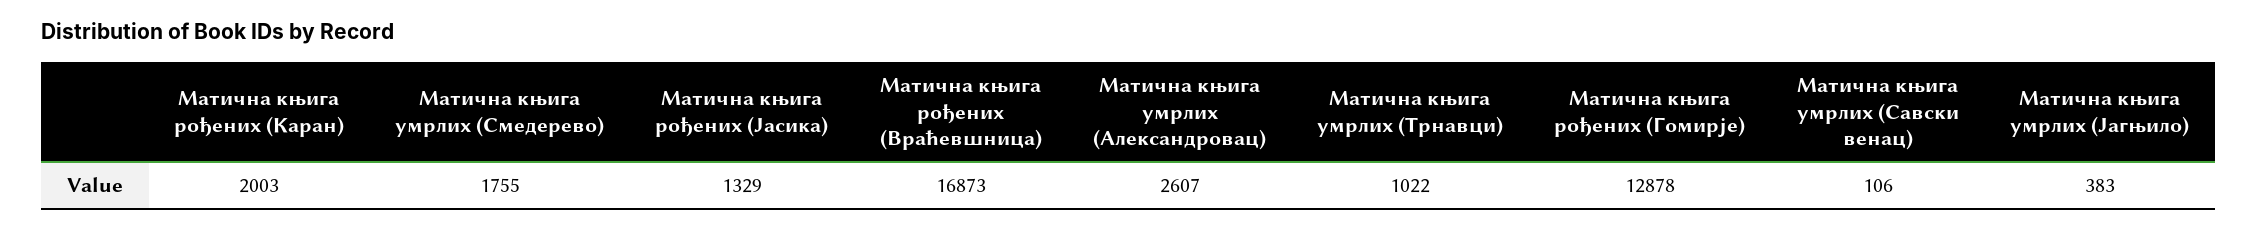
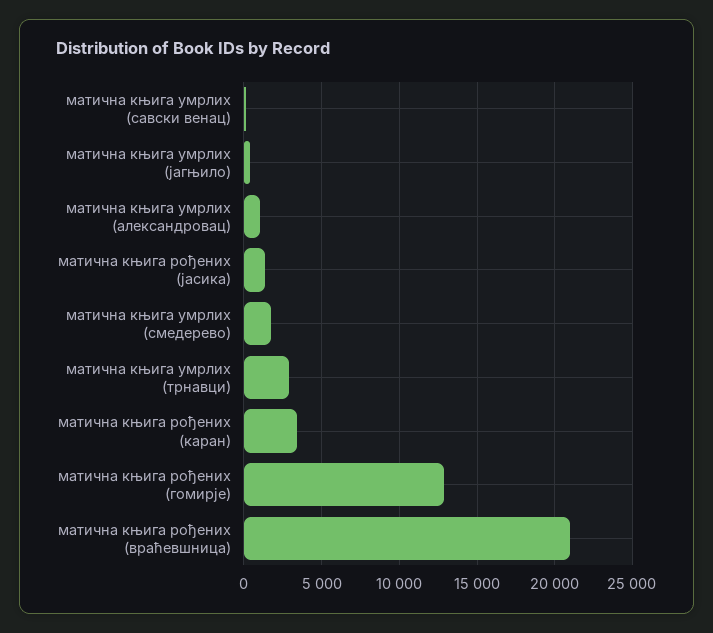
  {
-   "Матична књига рођених (Каран)": 2003,
+   "Матична књига рођених (Каран)": 3500,
    "Матична књига умрлих (Смедерево)": 1755,
    "Матична књига рођених (Јасика)": 1329,
-   "Матична књига рођених (Враћевшница)": 16873,
+   "Матична књига рођених (Враћевшница)": 21000,
-   "Матична књига умрлих (Александровац)": 2607,
+   "Матична књига умрлих (Александровац)": 1000,
-   "Матична књига умрлих (Трнавци)": 1022,
+   "Матична књига умрлих (Трнавци)": 3000,
    "Матична књига рођених (Гомирје)": 12878,
    "Матична књига умрлих (Савски венац)": 106,
    "Матична књига умрлих (Јагњило)": 383
  }

